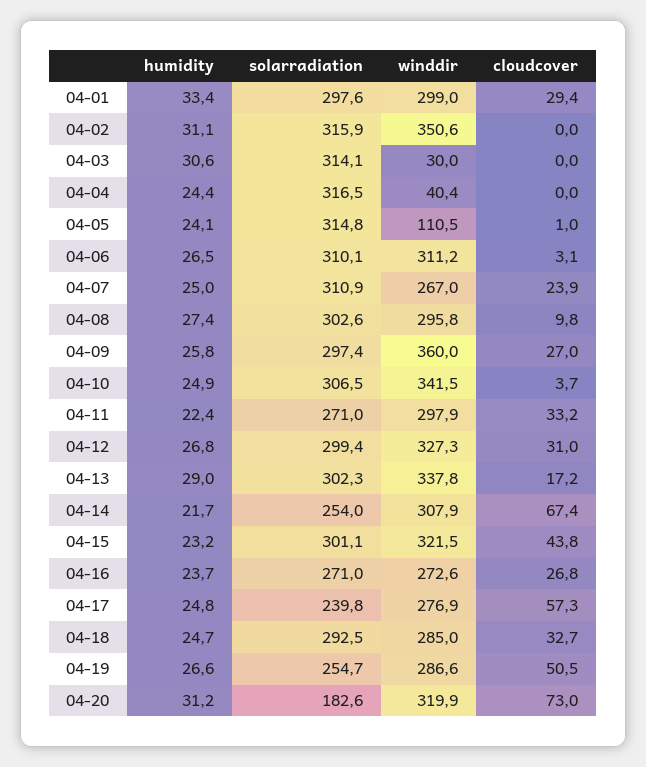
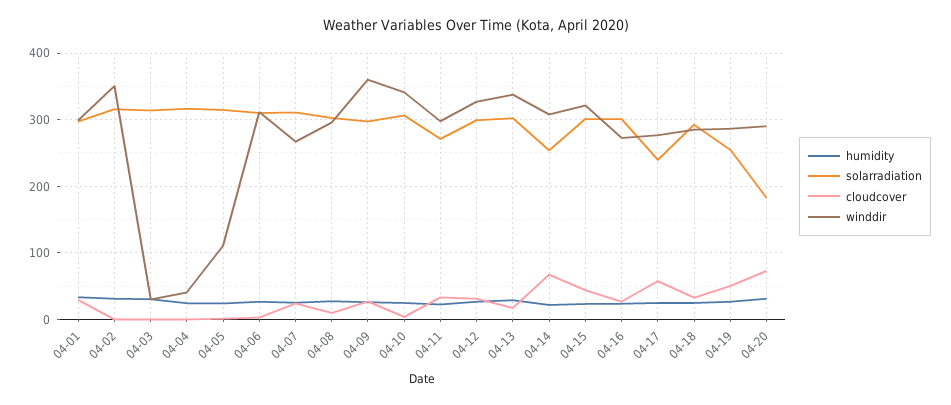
  {
    "humidity": {
      "04-01": 33.4,
      "04-02": 31.1,
      "04-03": 30.6,
      "04-04": 24.4,
      "04-05": 24.1,
      "04-06": 26.5,
      "04-07": 25,
      "04-08": 27.4,
      "04-09": 25.8,
      "04-10": 24.9,
      "04-11": 22.4,
      "04-12": 26.8,
      "04-13": 29,
      "04-14": 21.7,
      "04-15": 23.2,
      "04-16": 23.7,
      "04-17": 24.8,
      "04-18": 24.7,
      "04-19": 26.6,
      "04-20": 31.2
    },
    "solarradiation": {
      "04-01": 297.6,
      "04-02": 315.9,
      "04-03": 314.1,
      "04-04": 316.5,
      "04-05": 314.8,
      "04-06": 310.1,
      "04-07": 310.9,
      "04-08": 302.6,
      "04-09": 297.4,
      "04-10": 306.5,
      "04-11": 271,
      "04-12": 299.4,
      "04-13": 302.3,
      "04-14": 254,
      "04-15": 301.1,
-     "04-16": 271,
+     "04-16": 300,
      "04-17": 239.8,
      "04-18": 292.5,
      "04-19": 254.7,
      "04-20": 182.6
    },
    "winddir": {
      "04-01": 299,
      "04-02": 350.6,
      "04-03": 30,
      "04-04": 40.4,
      "04-05": 110.5,
      "04-06": 311.2,
      "04-07": 267,
      "04-08": 295.8,
      "04-09": 360,
      "04-10": 341.5,
      "04-11": 297.9,
      "04-12": 327.3,
      "04-13": 337.8,
      "04-14": 307.9,
      "04-15": 321.5,
      "04-16": 272.6,
      "04-17": 276.9,
      "04-18": 285,
      "04-19": 286.6,
-     "04-20": 319.9
+     "04-20": 290
    },
    "cloudcover": {
      "04-01": 29.4,
      "04-02": 0,
      "04-03": 0,
      "04-04": 0,
      "04-05": 1,
      "04-06": 3.1,
      "04-07": 23.9,
      "04-08": 9.8,
      "04-09": 27,
      "04-10": 3.7,
      "04-11": 33.2,
      "04-12": 31,
      "04-13": 17.2,
      "04-14": 67.4,
      "04-15": 43.8,
      "04-16": 26.8,
      "04-17": 57.3,
      "04-18": 32.7,
      "04-19": 50.5,
      "04-20": 73
    }
  }

